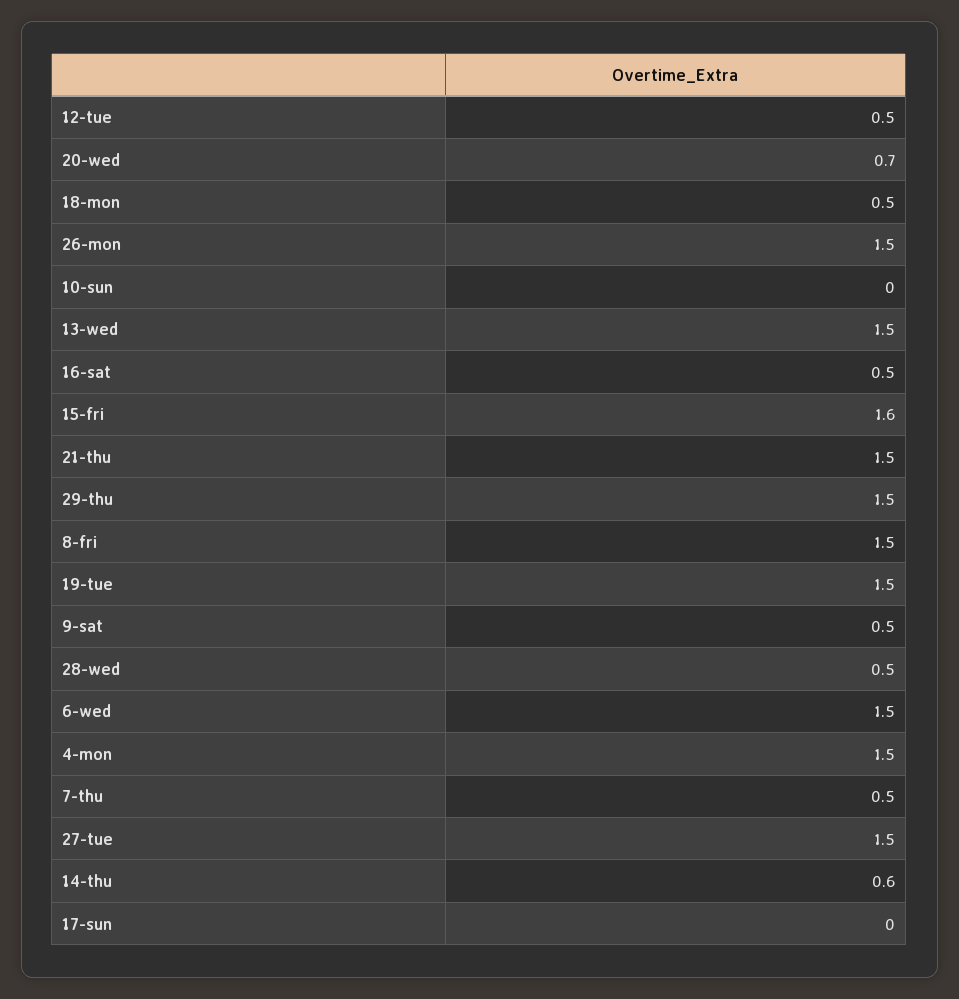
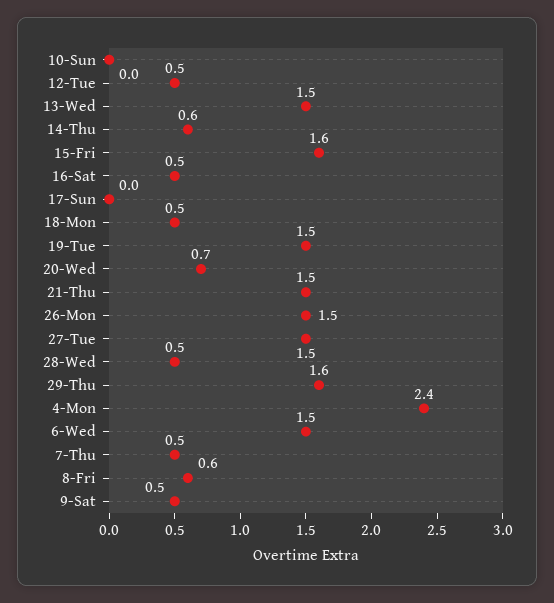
  {
    "12-tue": 0.5,
    "20-wed": 0.7,
    "18-mon": 0.5,
    "26-mon": 1.5,
    "10-sun": 0,
    "13-wed": 1.5,
    "16-sat": 0.5,
    "15-fri": 1.6,
    "21-thu": 1.5,
-   "29-thu": 1.5,
+   "29-thu": 1.6,
-   "8-fri": 1.5,
+   "8-fri": 0.6,
    "19-tue": 1.5,
    "9-sat": 0.5,
    "28-wed": 0.5,
    "6-wed": 1.5,
-   "4-mon": 1.5,
+   "4-mon": 2.4,
    "7-thu": 0.5,
    "27-tue": 1.5,
    "14-thu": 0.6,
    "17-sun": 0
  }

